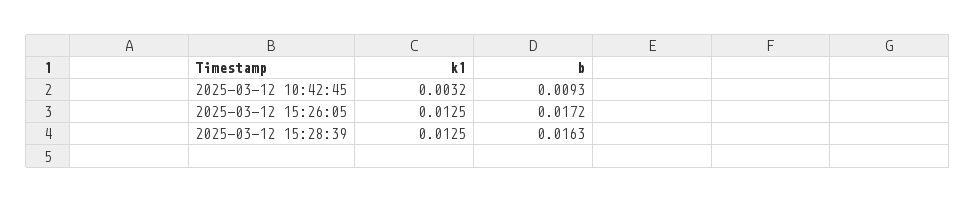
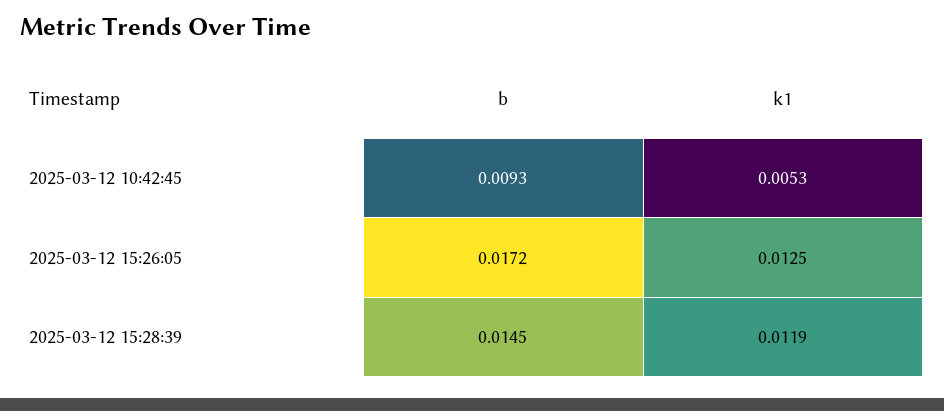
  {
    "k1": {
-     "2025-03-12 10:42:45": 0.0032,
+     "2025-03-12 10:42:45": 0.0053,
      "2025-03-12 15:26:05": 0.0125,
-     "2025-03-12 15:28:39": 0.0125
+     "2025-03-12 15:28:39": 0.0119
    },
    "b": {
      "2025-03-12 10:42:45": 0.0093,
      "2025-03-12 15:26:05": 0.0172,
-     "2025-03-12 15:28:39": 0.0163
+     "2025-03-12 15:28:39": 0.0145
    }
  }

